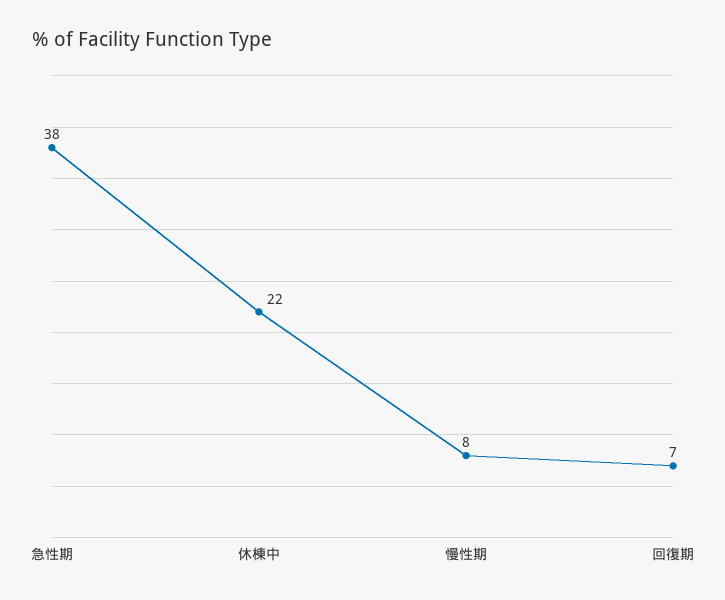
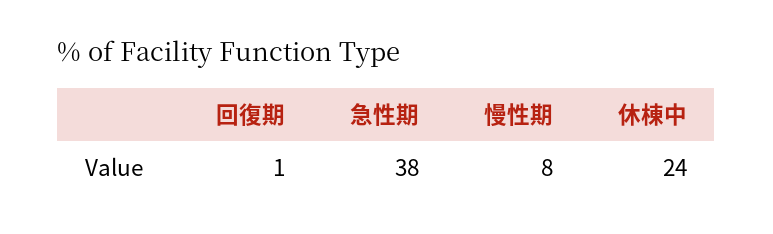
  {
    "急性期": 38,
-   "休棟中": 22,
+   "休棟中": 24,
    "慢性期": 8,
-   "回復期": 7
+   "回復期": 1
  }

